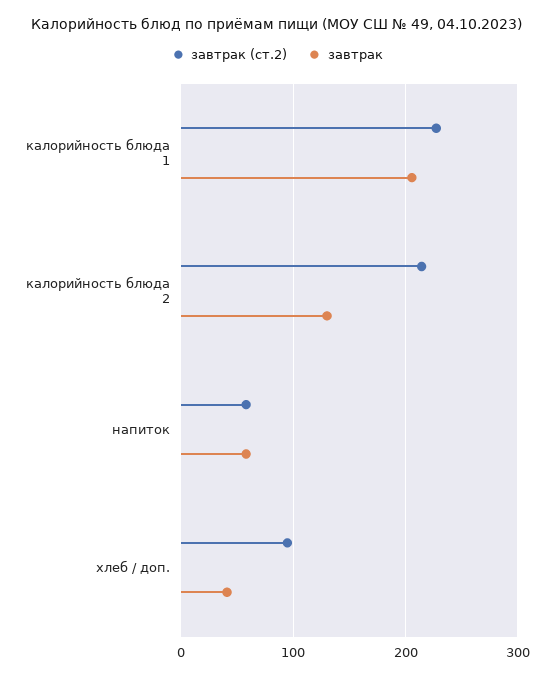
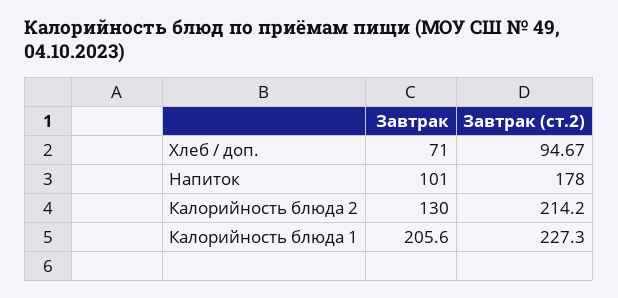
  {
    "завтрак (ст.2)": {
      "калорийность блюда 1": 227.3,
      "калорийность блюда 2": 214.2,
-     "напиток": 60,
+     "напиток": 178,
      "хлеб / доп.": 94.67
    },
    "завтрак": {
      "калорийность блюда 1": 205.6,
      "калорийность блюда 2": 130,
-     "напиток": 60,
+     "напиток": 101,
-     "хлеб / доп.": 40
+     "хлеб / доп.": 71
    }
  }

